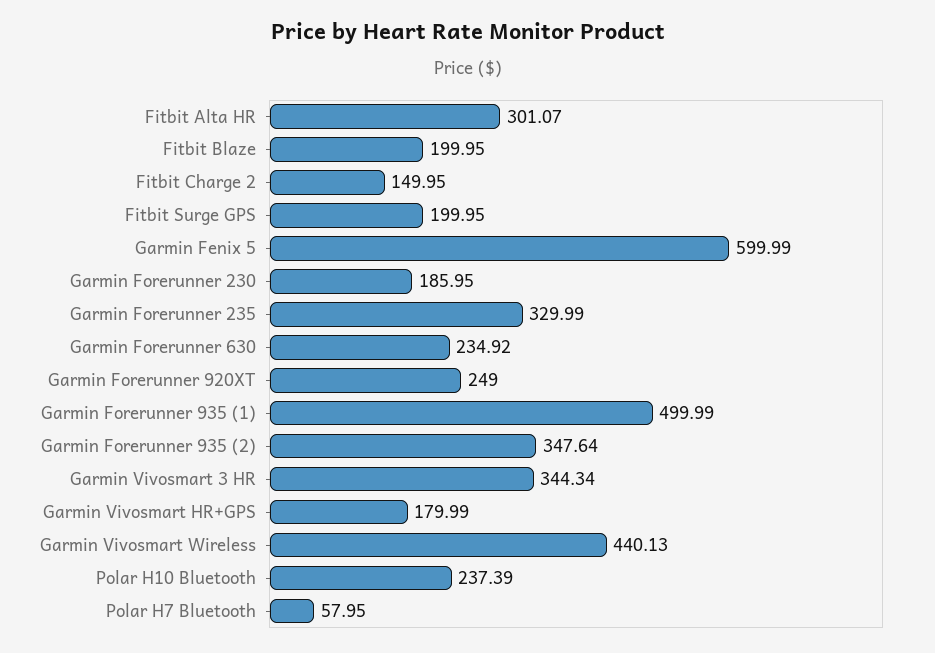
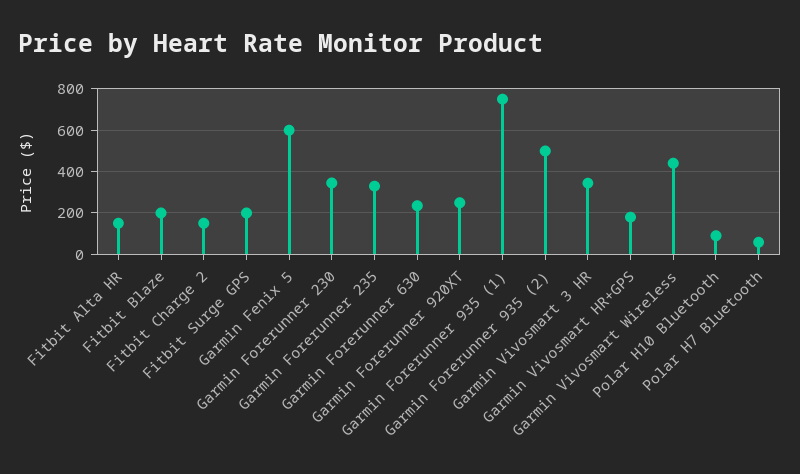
  {
-   "Fitbit Alta HR": 301.07,
+   "Fitbit Alta HR": 150,
    "Fitbit Blaze": 199.95,
    "Fitbit Charge 2": 149.95,
    "Fitbit Surge GPS": 199.95,
    "Garmin Fenix 5": 599.99,
-   "Garmin Forerunner 230": 185.95,
+   "Garmin Forerunner 230": 350,
    "Garmin Forerunner 235": 329.99,
    "Garmin Forerunner 630": 234.92,
    "Garmin Forerunner 920XT": 249,
-   "Garmin Forerunner 935 (1)": 499.99,
+   "Garmin Forerunner 935 (1)": 750,
-   "Garmin Forerunner 935 (2)": 347.64,
+   "Garmin Forerunner 935 (2)": 500,
    "Garmin Vivosmart 3 HR": 344.34,
    "Garmin Vivosmart HR+GPS": 179.99,
    "Garmin Vivosmart Wireless": 440.13,
-   "Polar H10 Bluetooth": 237.39,
+   "Polar H10 Bluetooth": 100,
    "Polar H7 Bluetooth": 57.95
  }

